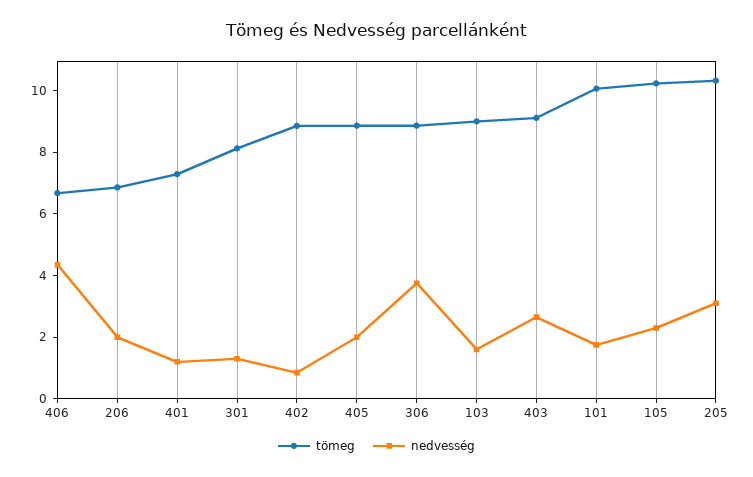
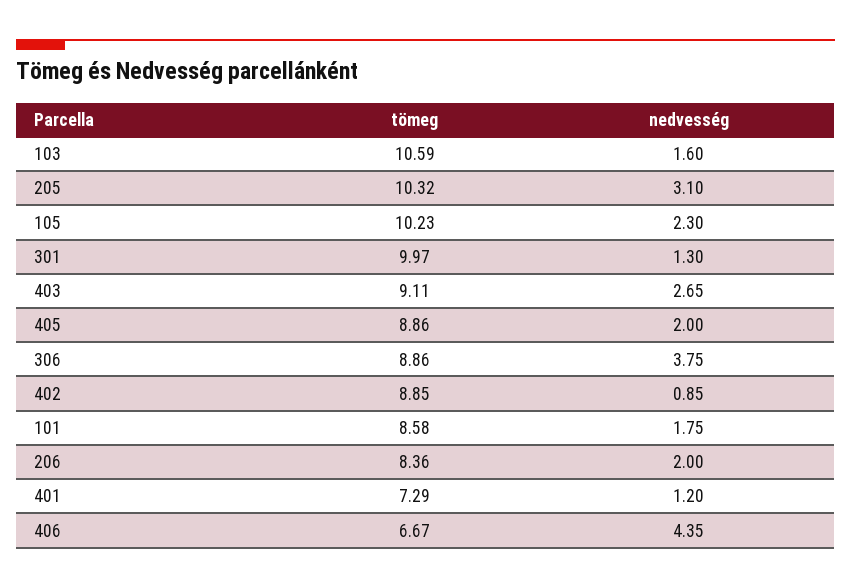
  {
    "tömeg": {
      "406": 6.67,
-     "206": 7,
+     "206": 8.36,
      "401": 7.29,
-     "301": 8,
+     "301": 9.97,
      "402": 8.85,
      "405": 8.86,
      "306": 8.86,
-     "103": 9,
+     "103": 10.59,
      "403": 9.11,
-     "101": 10,
+     "101": 8.58,
      "105": 10.23,
      "205": 10.32
    },
    "nedvesség": {
      "406": 4.35,
      "206": 2,
      "401": 1.2,
      "301": 1.3,
      "402": 0.85,
      "405": 2,
      "306": 3.75,
      "103": 1.6,
      "403": 2.65,
      "101": 1.75,
      "105": 2.3,
      "205": 3.1
    }
  }

